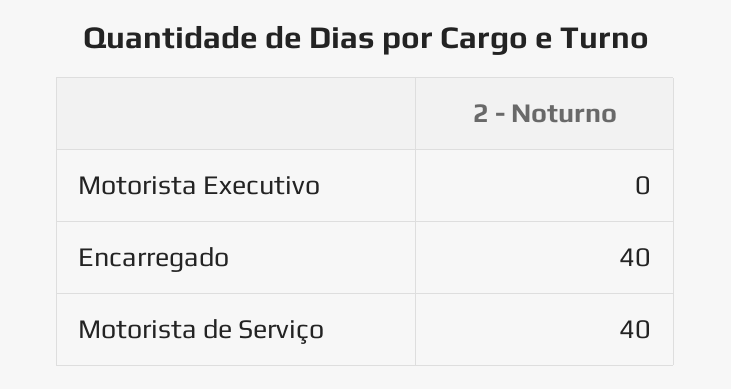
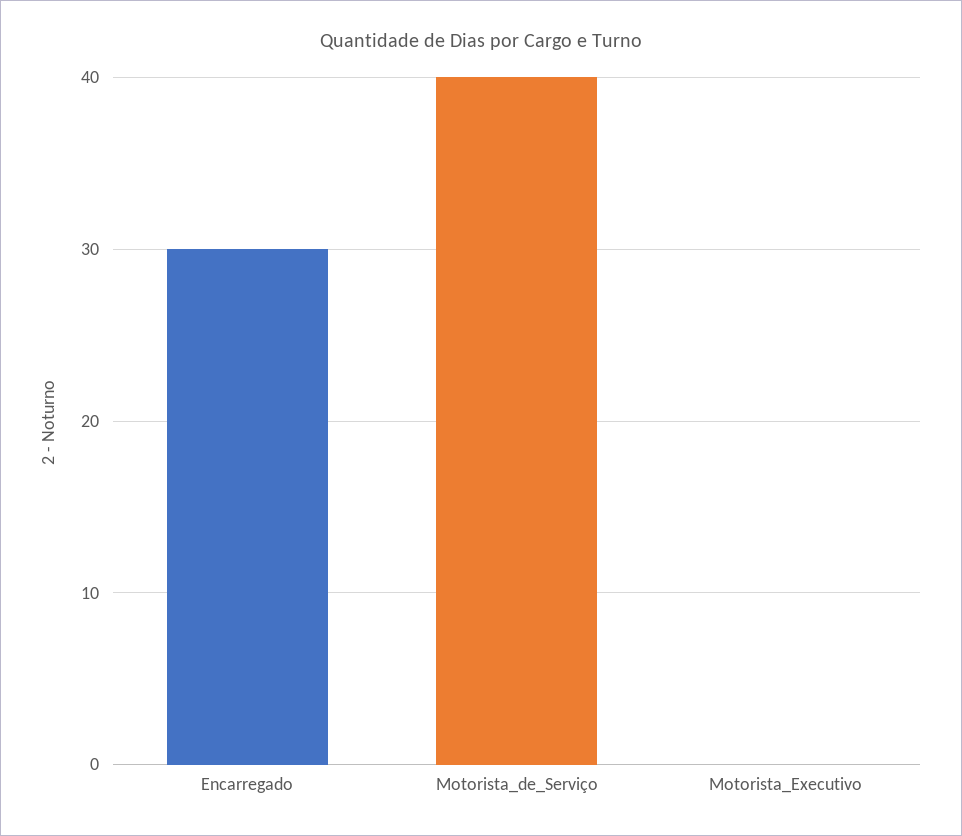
  {
    "Motorista Executivo": 0,
-   "Encarregado": 40,
+   "Encarregado": 30,
    "Motorista de Serviço": 40
  }

